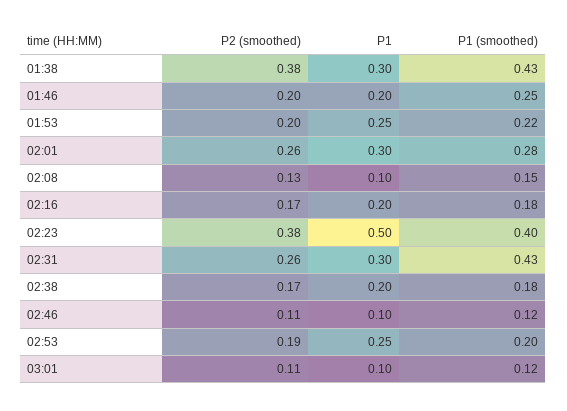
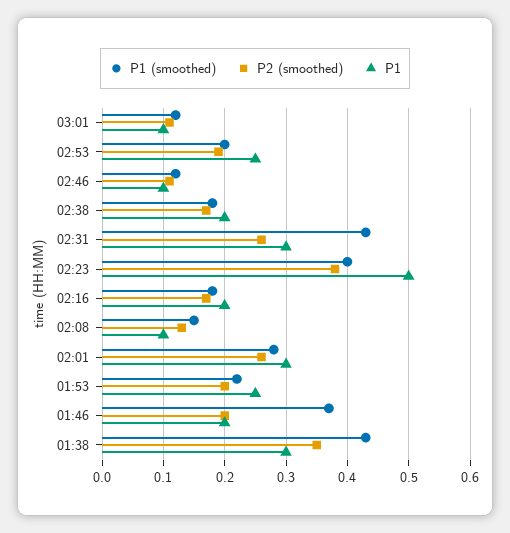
  {
    "P2 (smoothed)": {
-     "01:38": 0.38,
+     "01:38": 0.35,
      "01:46": 0.2,
      "01:53": 0.2,
      "02:01": 0.26,
      "02:08": 0.13,
      "02:16": 0.17,
      "02:23": 0.38,
      "02:31": 0.26,
      "02:38": 0.17,
      "02:46": 0.11,
      "02:53": 0.19,
      "03:01": 0.11
    },
    "P1": {
      "01:38": 0.3,
      "01:46": 0.2,
      "01:53": 0.25,
      "02:01": 0.3,
      "02:08": 0.1,
      "02:16": 0.2,
      "02:23": 0.5,
      "02:31": 0.3,
      "02:38": 0.2,
      "02:46": 0.1,
      "02:53": 0.25,
      "03:01": 0.1
    },
    "P1 (smoothed)": {
      "01:38": 0.43,
-     "01:46": 0.25,
+     "01:46": 0.37,
      "01:53": 0.22,
      "02:01": 0.28,
      "02:08": 0.15,
      "02:16": 0.18,
      "02:23": 0.4,
      "02:31": 0.43,
      "02:38": 0.18,
      "02:46": 0.12,
      "02:53": 0.2,
      "03:01": 0.12
    }
  }

